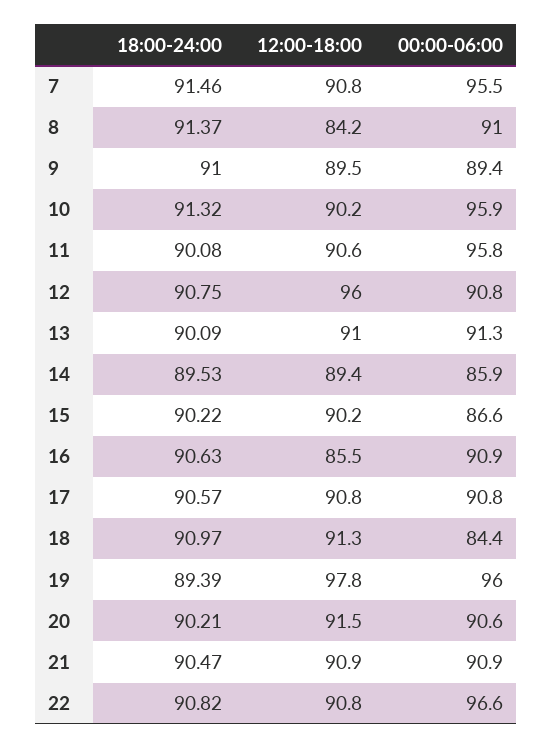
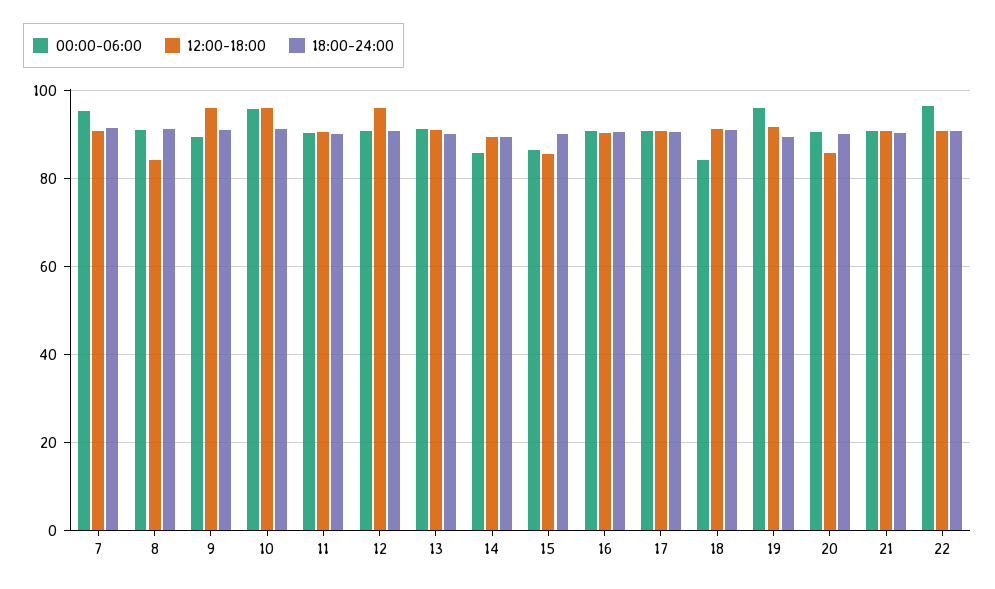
  {
    "18:00-24:00": {
      "7": 91.46,
      "8": 91.37,
      "9": 91,
      "10": 91.32,
      "11": 90.08,
      "12": 90.75,
      "13": 90.09,
      "14": 89.53,
      "15": 90.22,
      "16": 90.63,
      "17": 90.57,
      "18": 90.97,
      "19": 89.39,
      "20": 90.21,
      "21": 90.47,
      "22": 90.82
    },
    "12:00-18:00": {
      "7": 90.8,
      "8": 84.2,
-     "9": 89.5,
+     "9": 96,
-     "10": 90.2,
+     "10": 96,
      "11": 90.6,
      "12": 96,
      "13": 91,
      "14": 89.4,
-     "15": 90.2,
+     "15": 86,
-     "16": 85.5,
+     "16": 90,
      "17": 90.8,
      "18": 91.3,
-     "19": 97.8,
+     "19": 92,
-     "20": 91.5,
+     "20": 86,
      "21": 90.9,
      "22": 90.8
    },
    "00:00-06:00": {
      "7": 95.5,
      "8": 91,
      "9": 89.4,
      "10": 95.9,
-     "11": 95.8,
+     "11": 90,
      "12": 90.8,
      "13": 91.3,
      "14": 85.9,
      "15": 86.6,
      "16": 90.9,
      "17": 90.8,
      "18": 84.4,
      "19": 96,
      "20": 90.6,
      "21": 90.9,
      "22": 96.6
    }
  }

